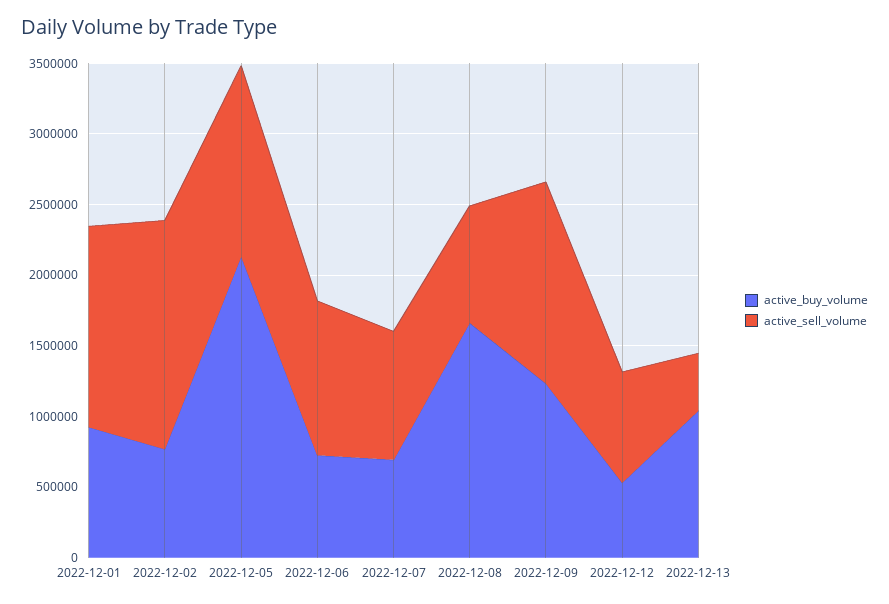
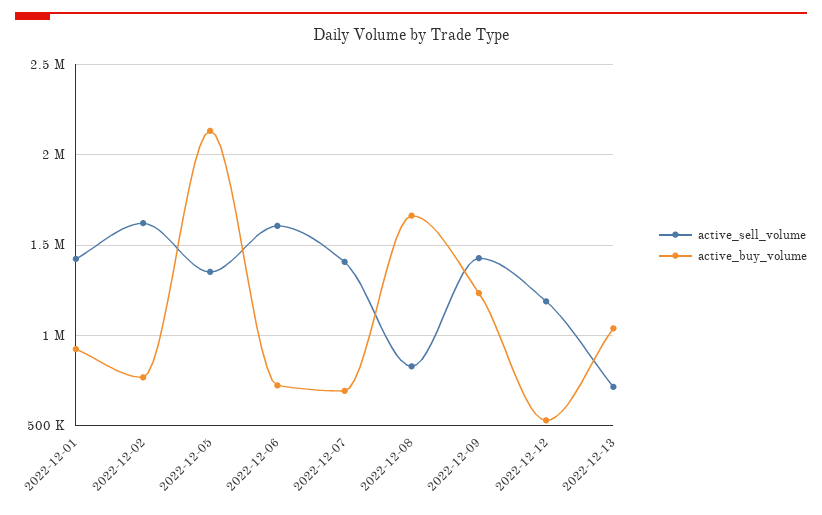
  {
    "active_buy_volume": {
      "2022-12-01": 900000,
      "2022-12-02": 750000,
      "2022-12-05": 2150000,
      "2022-12-06": 700000,
      "2022-12-07": 700000,
      "2022-12-08": 1650000,
      "2022-12-09": 1250000,
      "2022-12-12": 550000,
      "2022-12-13": 1050000
    },
    "active_sell_volume": {
      "2022-12-01": 1400000,
      "2022-12-02": 1600000,
      "2022-12-05": 1350000,
-     "2022-12-06": 1100000,
+     "2022-12-06": 1600000,
-     "2022-12-07": 900000,
+     "2022-12-07": 1400000,
      "2022-12-08": 850000,
      "2022-12-09": 1450000,
-     "2022-12-12": 800000,
+     "2022-12-12": 1200000,
-     "2022-12-13": 400000
+     "2022-12-13": 700000
    }
  }

